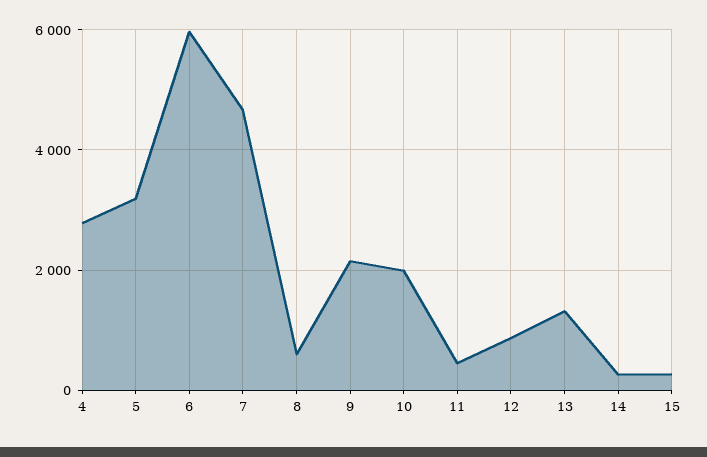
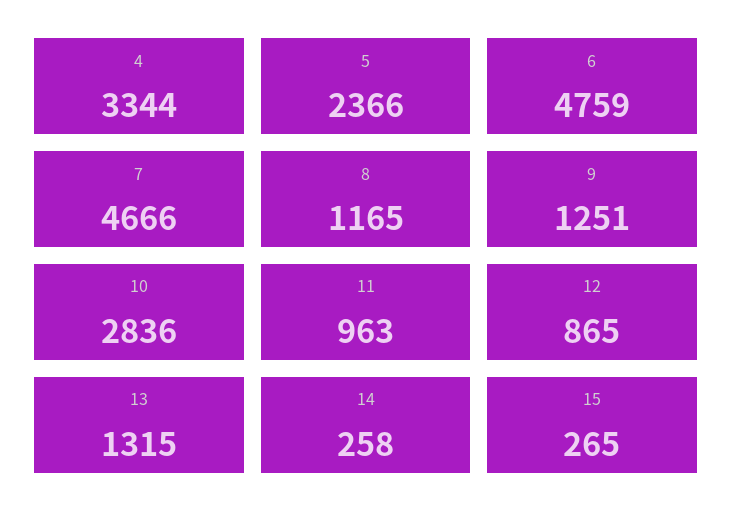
  {
-   "4": 2800,
+   "4": 3344,
-   "5": 3200,
+   "5": 2366,
-   "6": 6000,
+   "6": 4759,
    "7": 4666,
-   "8": 600,
+   "8": 1165,
-   "9": 2200,
+   "9": 1251,
-   "10": 2000,
+   "10": 2836,
-   "11": 400,
+   "11": 963,
    "12": 865,
    "13": 1315,
    "14": 258,
    "15": 265
  }

